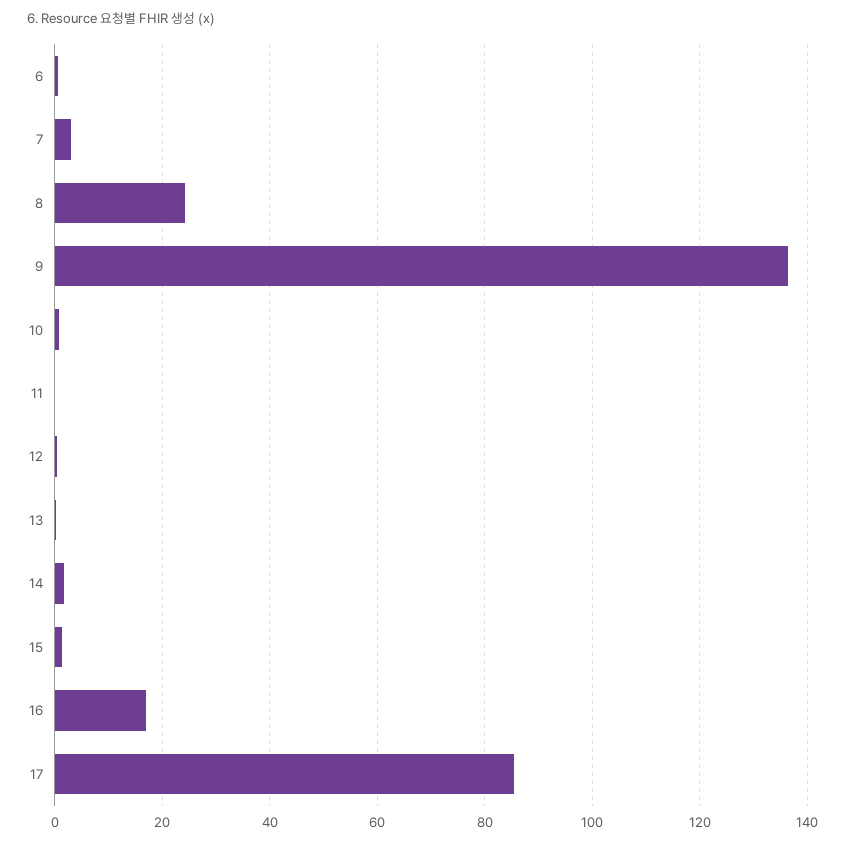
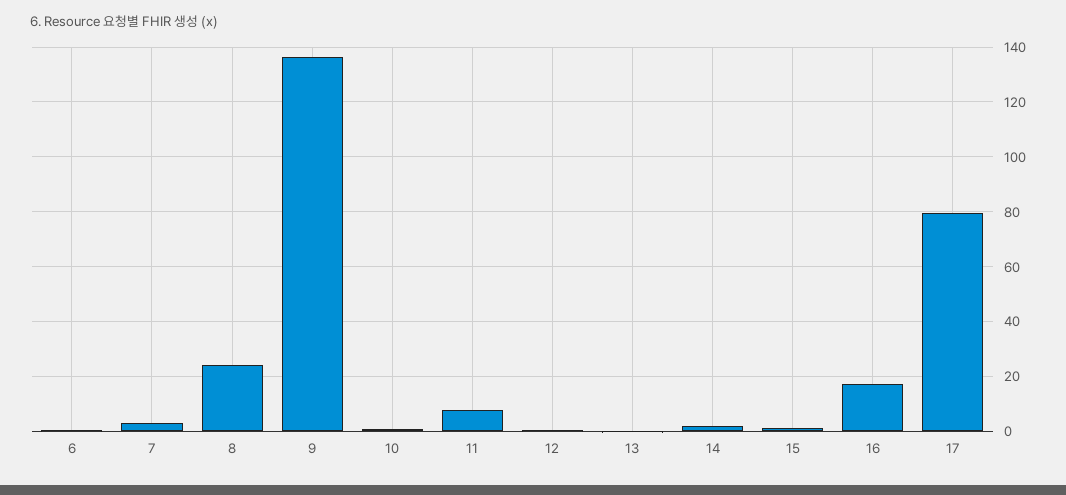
  {
    "6": 0,
    "7": 4,
    "8": 24,
    "9": 136,
    "10": 0,
-   "11": 0,
+   "11": 7.5,
    "12": 0,
    "13": 0,
    "14": 2,
    "15": 2,
    "16": 18,
-   "17": 86
+   "17": 80
  }

